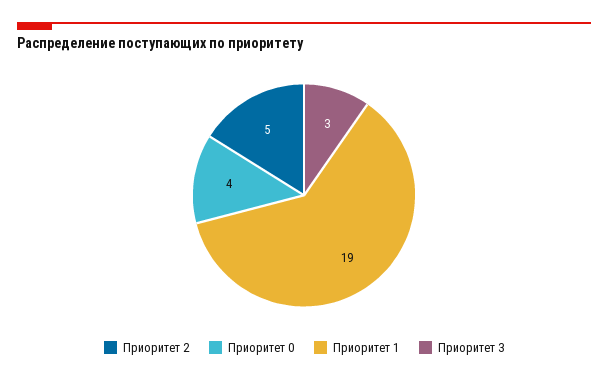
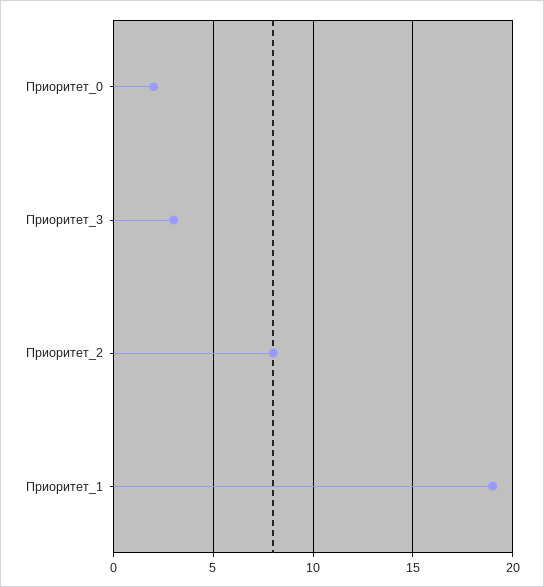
  {
-   "Приоритет 2": 5,
+   "Приоритет 2": 8,
-   "Приоритет 0": 4,
+   "Приоритет 0": 2,
    "Приоритет 1": 19,
    "Приоритет 3": 3
  }

